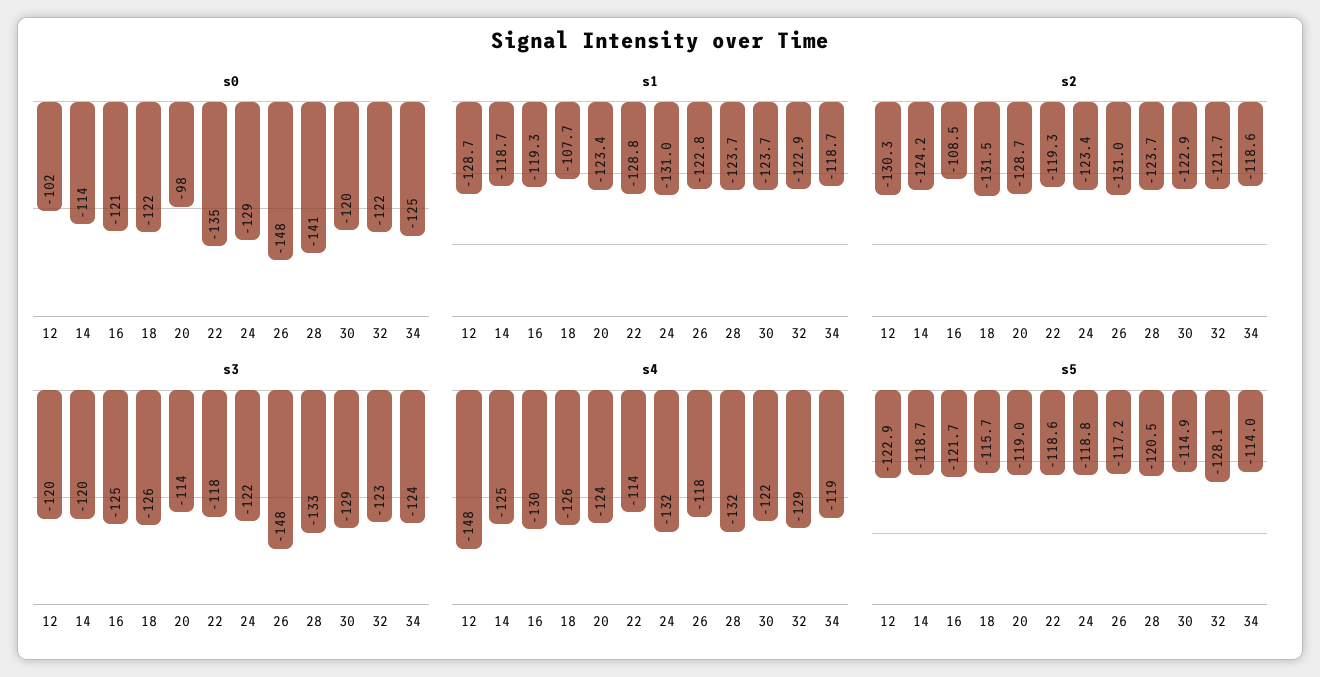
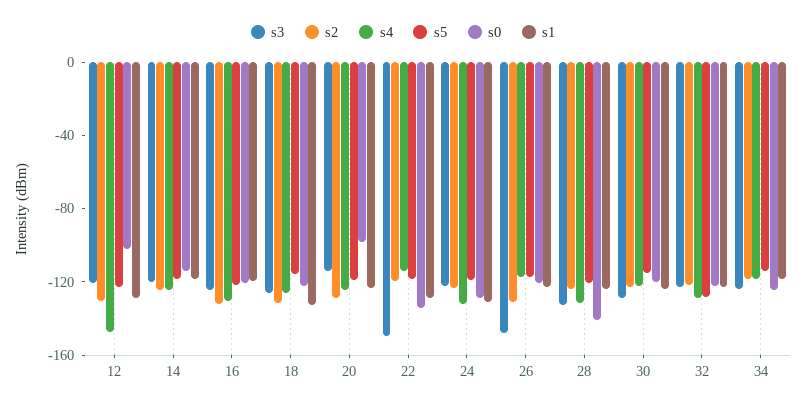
  {
    "s0": {
      "12": -102,
      "14": -114,
      "16": -121,
      "18": -122,
      "20": -98,
      "22": -135,
      "24": -129,
-     "26": -148,
+     "26": -120,
      "28": -141,
      "30": -120,
      "32": -122,
      "34": -125
    },
    "s1": {
      "12": -128.7,
      "14": -118.7,
      "16": -119.3,
-     "18": -107.7,
+     "18": -130,
      "20": -123.4,
      "22": -128.8,
      "24": -131,
      "26": -122.8,
      "28": -123.7,
      "30": -123.7,
      "32": -122.9,
      "34": -118.7
    },
    "s2": {
      "12": -130.3,
      "14": -124.2,
-     "16": -108.5,
+     "16": -130,
      "18": -131.5,
      "20": -128.7,
      "22": -119.3,
      "24": -123.4,
      "26": -131,
      "28": -123.7,
      "30": -122.9,
      "32": -121.7,
      "34": -118.6
    },
    "s3": {
      "12": -120,
      "14": -120,
      "16": -125,
      "18": -126,
      "20": -114,
-     "22": -118,
+     "22": -150,
      "24": -122,
      "26": -148,
      "28": -133,
      "30": -129,
      "32": -123,
      "34": -124
    },
    "s4": {
      "12": -148,
      "14": -125,
      "16": -130,
      "18": -126,
      "20": -124,
      "22": -114,
      "24": -132,
      "26": -118,
      "28": -132,
      "30": -122,
      "32": -129,
      "34": -119
    },
    "s5": {
      "12": -122.9,
      "14": -118.7,
      "16": -121.7,
      "18": -115.7,
      "20": -119,
      "22": -118.6,
      "24": -118.8,
      "26": -117.2,
      "28": -120.5,
      "30": -114.9,
      "32": -128.1,
      "34": -114
    }
  }

